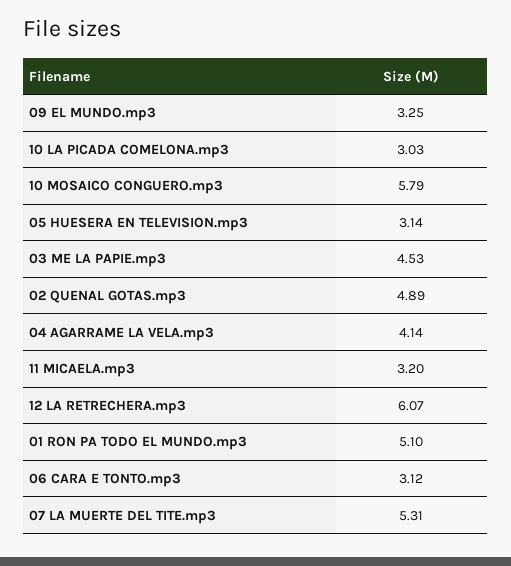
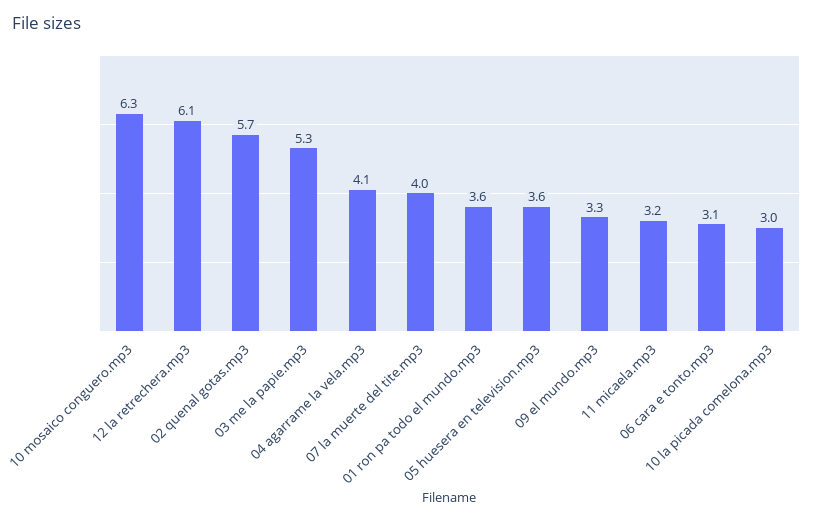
  {
    "09 EL MUNDO.mp3": 3.25,
    "10 LA PICADA COMELONA.mp3": 3.03,
-   "10 MOSAICO CONGUERO.mp3": 5.79,
+   "10 MOSAICO CONGUERO.mp3": 6.3,
-   "05 HUESERA EN TELEVISION.mp3": 3.14,
+   "05 HUESERA EN TELEVISION.mp3": 3.6,
-   "03 ME LA PAPIE.mp3": 4.53,
+   "03 ME LA PAPIE.mp3": 5.3,
-   "02 QUENAL GOTAS.mp3": 4.89,
+   "02 QUENAL GOTAS.mp3": 5.7,
    "04 AGARRAME LA VELA.mp3": 4.14,
    "11 MICAELA.mp3": 3.2,
    "12 LA RETRECHERA.mp3": 6.07,
-   "01 RON PA TODO EL MUNDO.mp3": 5.1,
+   "01 RON PA TODO EL MUNDO.mp3": 3.6,
    "06 CARA E TONTO.mp3": 3.12,
-   "07 LA MUERTE DEL TITE.mp3": 5.31
+   "07 LA MUERTE DEL TITE.mp3": 4
  }

